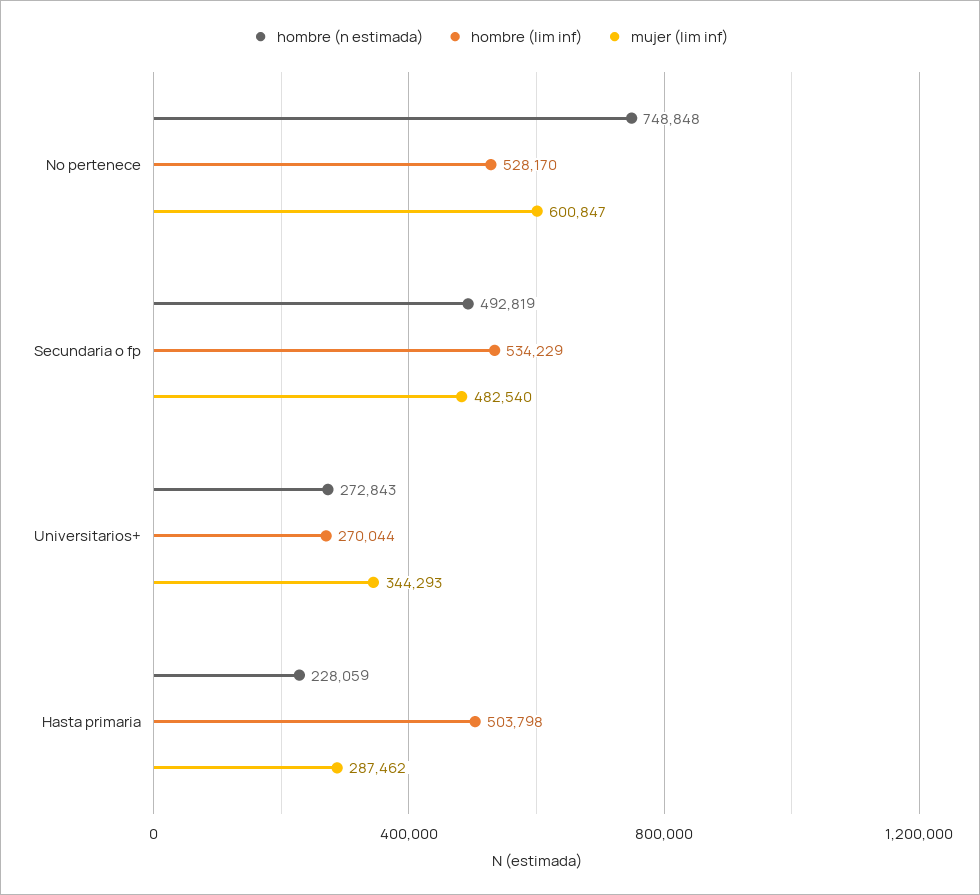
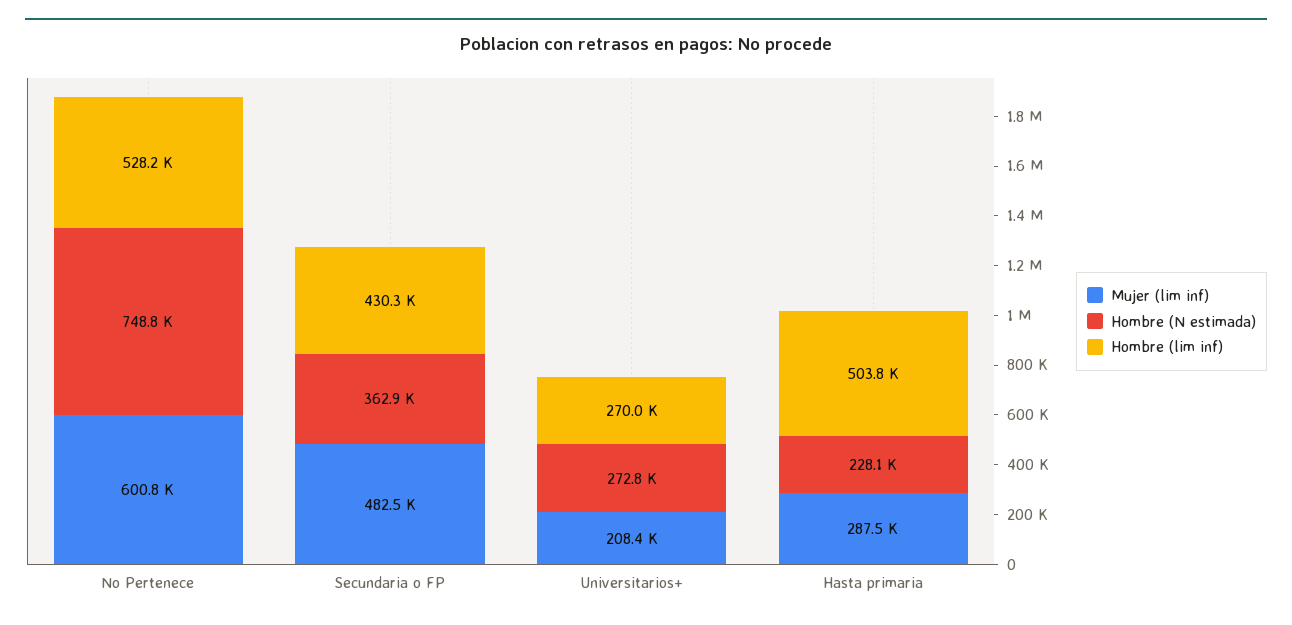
  {
    "hombre (n estimada)": {
      "No pertenece": 748848,
-     "Secundaria o fp": 492819,
+     "Secundaria o fp": 362900,
      "Universitarios+": 272843,
      "Hasta primaria": 228059
    },
    "hombre (lim inf)": {
      "No pertenece": 528170,
-     "Secundaria o fp": 534229,
+     "Secundaria o fp": 430300,
      "Universitarios+": 270044,
      "Hasta primaria": 503798
    },
    "mujer (lim inf)": {
      "No pertenece": 600847,
      "Secundaria o fp": 482540,
-     "Universitarios+": 344293,
+     "Universitarios+": 208400,
      "Hasta primaria": 287462
    }
  }

